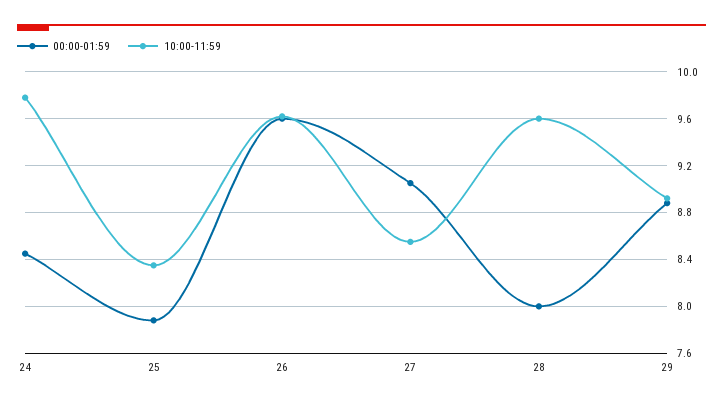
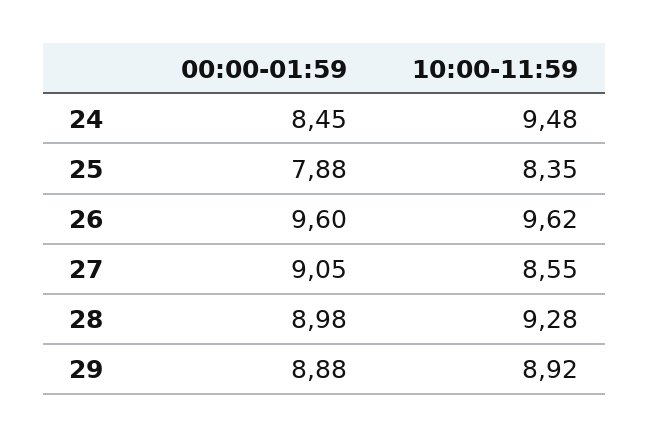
  {
    "00:00-01:59": {
      "24": 8.45,
      "25": 7.88,
      "26": 9.6,
      "27": 9.05,
-     "28": 8,
+     "28": 8.98,
      "29": 8.88
    },
    "10:00-11:59": {
-     "24": 9.8,
+     "24": 9.48,
      "25": 8.35,
      "26": 9.62,
      "27": 8.55,
-     "28": 9.6,
+     "28": 9.28,
      "29": 8.92
    }
  }

